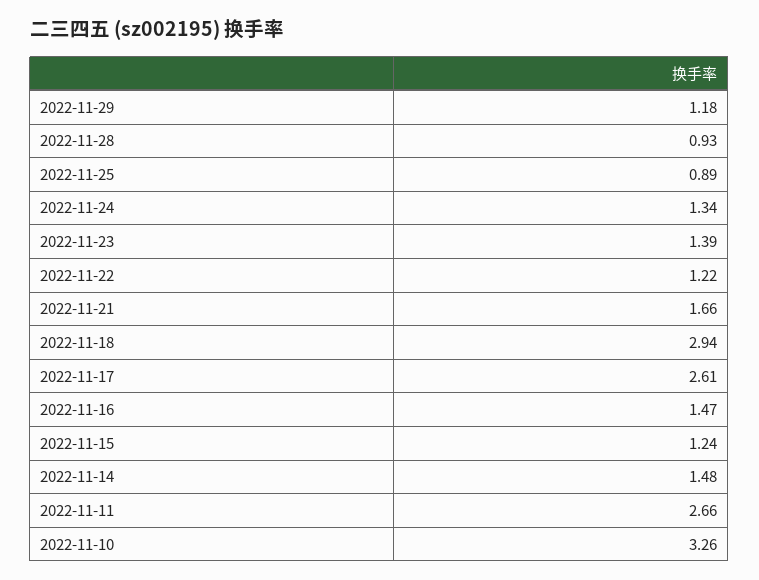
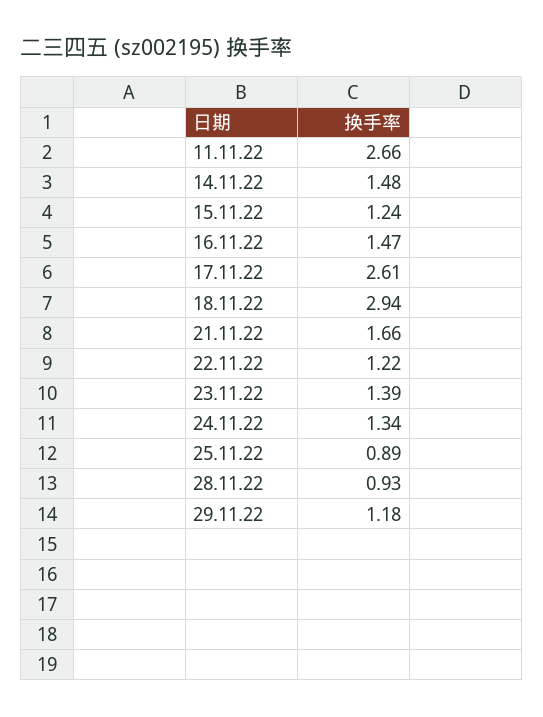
  {
    "2022-11-29": 1.18,
    "2022-11-28": 0.93,
    "2022-11-25": 0.89,
    "2022-11-24": 1.34,
    "2022-11-23": 1.39,
    "2022-11-22": 1.22,
    "2022-11-21": 1.66,
    "2022-11-18": 2.94,
    "2022-11-17": 2.61,
    "2022-11-16": 1.47,
    "2022-11-15": 1.24,
    "2022-11-14": 1.48,
-   "2022-11-11": 2.66,
+   "2022-11-11": 2.66
-   "2022-11-10": 3.26
  }

